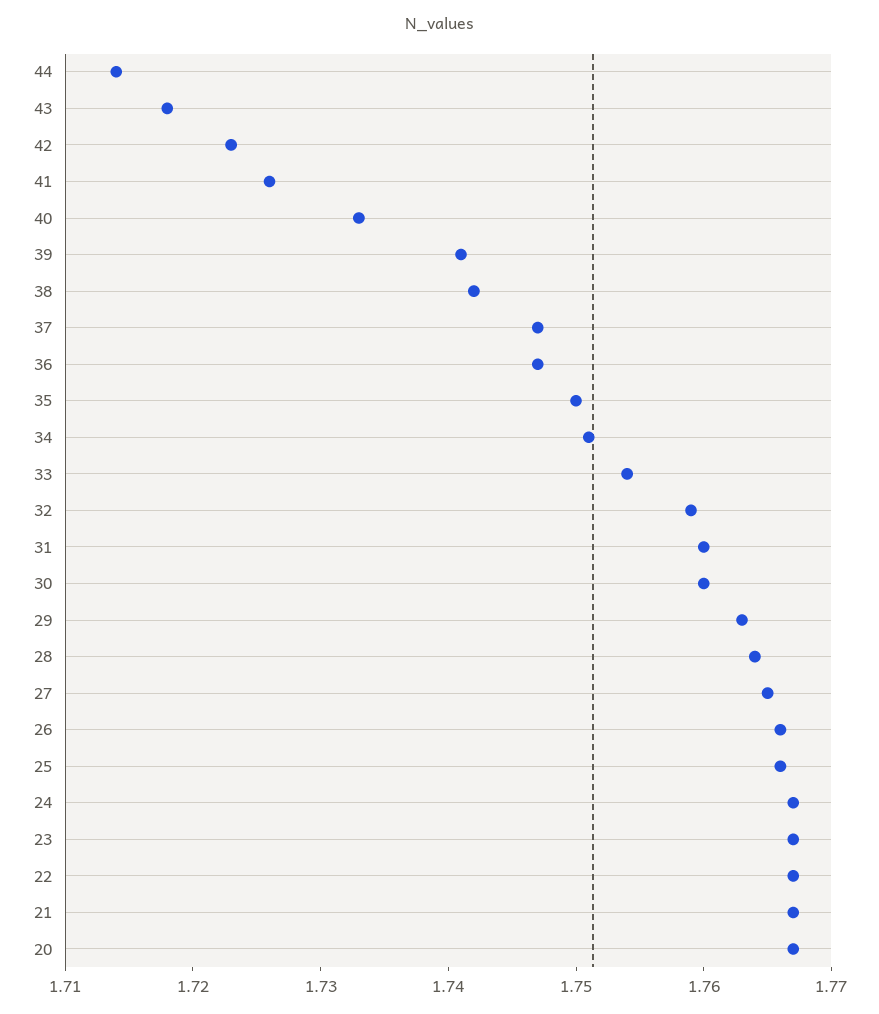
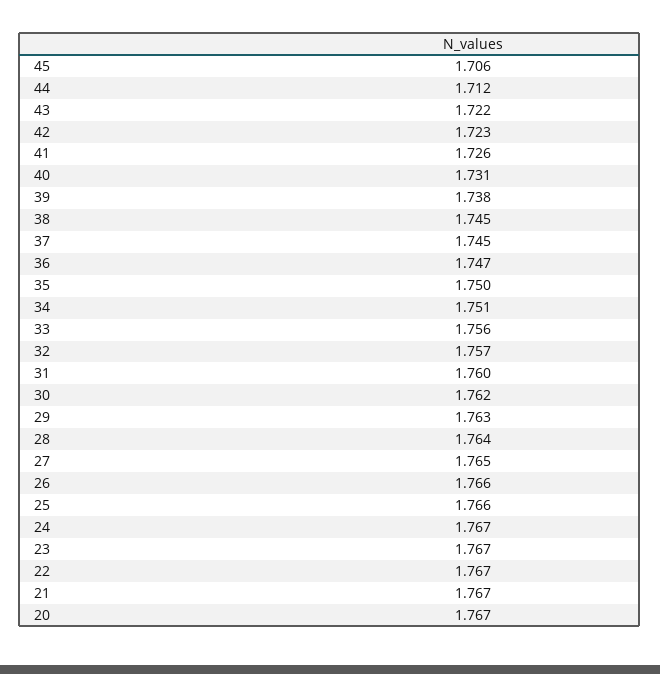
  {
-   "44": 1.714,
+   "44": 1.712,
-   "43": 1.718,
+   "43": 1.722,
    "42": 1.723,
    "41": 1.726,
-   "40": 1.733,
+   "40": 1.731,
-   "39": 1.741,
+   "39": 1.738,
-   "38": 1.742,
+   "38": 1.745,
-   "37": 1.747,
+   "37": 1.745,
    "36": 1.747,
    "35": 1.75,
    "34": 1.751,
-   "33": 1.754,
+   "33": 1.756,
-   "32": 1.759,
+   "32": 1.757,
    "31": 1.76,
-   "30": 1.76,
+   "30": 1.762,
    "29": 1.763,
    "28": 1.764,
    "27": 1.765,
    "26": 1.766,
    "25": 1.766,
    "24": 1.767,
    "23": 1.767,
    "22": 1.767,
    "21": 1.767,
-   "20": 1.767
+   "20": 1.767,
+   "45": 1.706
  }

